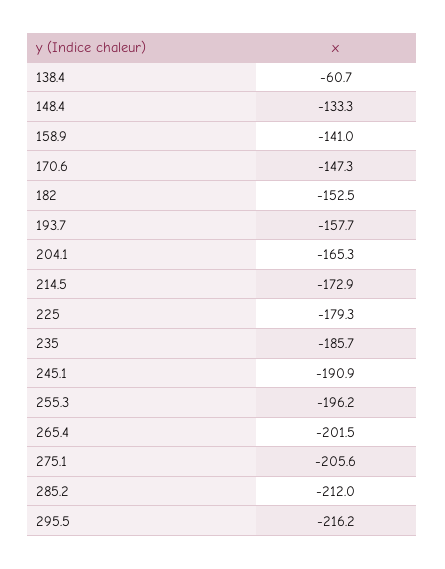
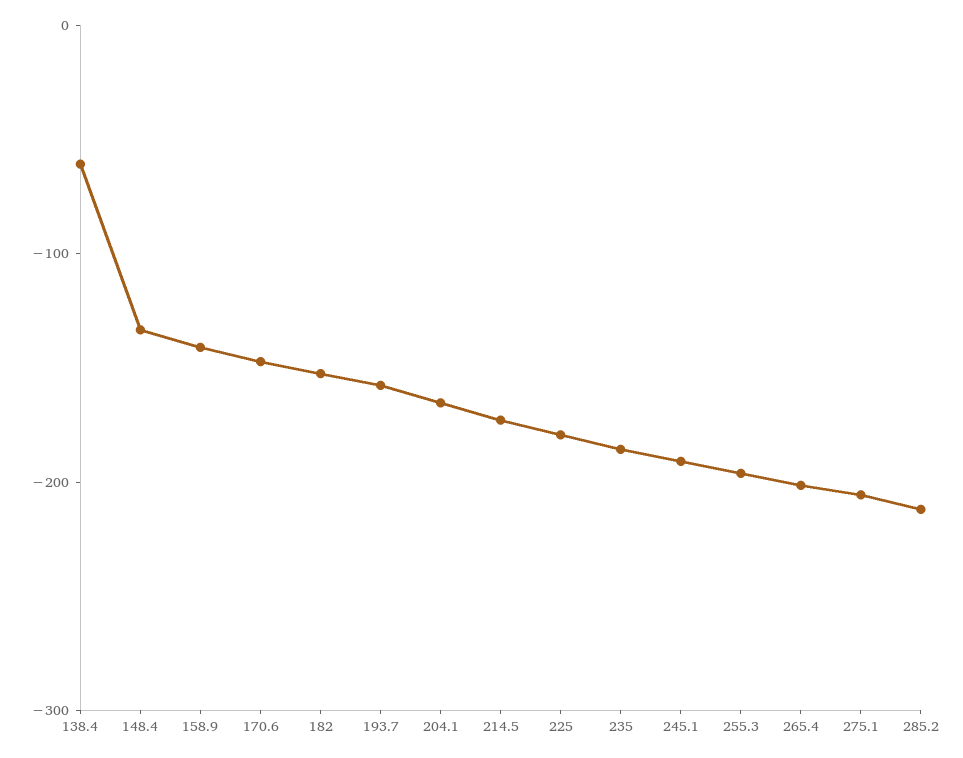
  {
    "138.4": -60.7,
    "148.4": -133.3,
    "158.9": -141,
    "170.6": -147.3,
    "182": -152.5,
    "193.7": -157.7,
    "204.1": -165.3,
    "214.5": -172.9,
    "225": -179.3,
    "235": -185.7,
    "245.1": -190.9,
    "255.3": -196.2,
    "265.4": -201.5,
    "275.1": -205.6,
-   "285.2": -212,
+   "285.2": -212
-   "295.5": -216.2
  }

